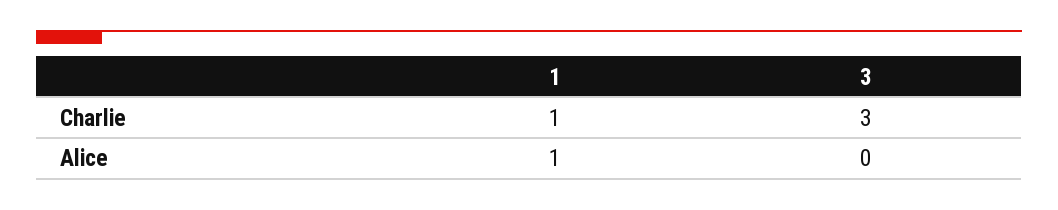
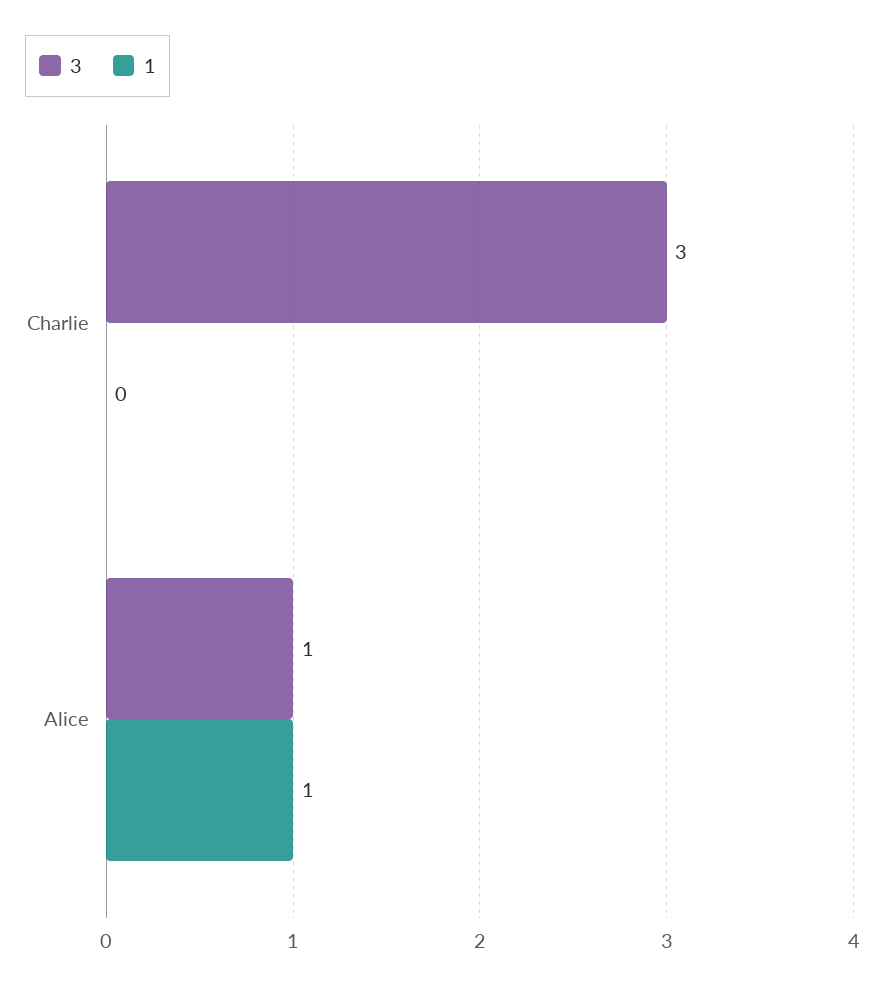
  {
    "1": {
-     "Charlie": 1,
+     "Charlie": 0,
      "Alice": 1
    },
    "3": {
      "Charlie": 3,
-     "Alice": 0
+     "Alice": 1
    }
  }

